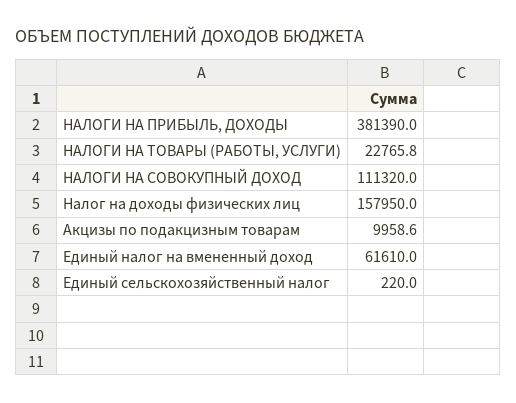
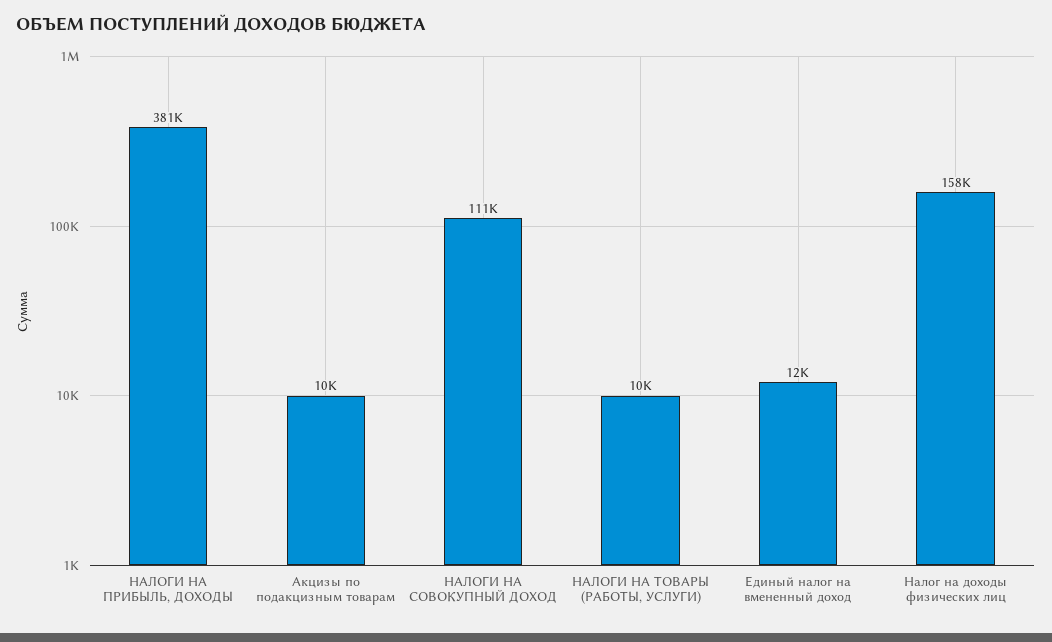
  {
    "НАЛОГИ НА ПРИБЫЛЬ, ДОХОДЫ": 381390,
-   "НАЛОГИ НА ТОВАРЫ (РАБОТЫ, УСЛУГИ)": 22765.8,
+   "НАЛОГИ НА ТОВАРЫ (РАБОТЫ, УСЛУГИ)": 10000,
    "НАЛОГИ НА СОВОКУПНЫЙ ДОХОД": 111320,
    "Налог на доходы физических лиц": 157950,
    "Акцизы по подакцизным товарам": 9958.6,
-   "Единый налог на вмененный доход": 61610,
+   "Единый налог на вмененный доход": 12000
-   "Единый сельскохозяйственный налог": 220
  }

